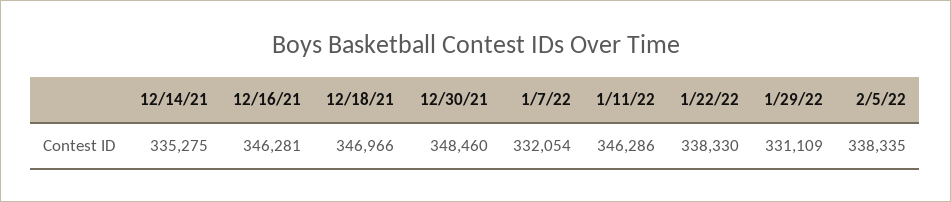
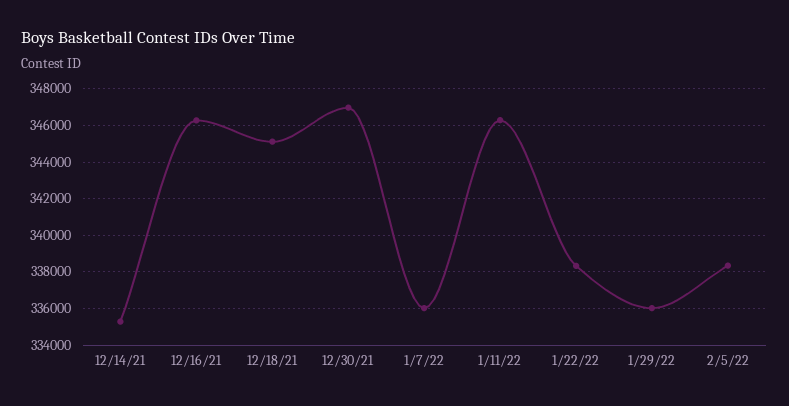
  {
    "12/14/21": 335275,
    "12/16/21": 346281,
-   "12/18/21": 346966,
+   "12/18/21": 345000,
-   "12/30/21": 348460,
+   "12/30/21": 347000,
-   "1/7/22": 332054,
+   "1/7/22": 336000,
    "1/11/22": 346286,
    "1/22/22": 338330,
-   "1/29/22": 331109,
+   "1/29/22": 336000,
    "2/5/22": 338335
  }

